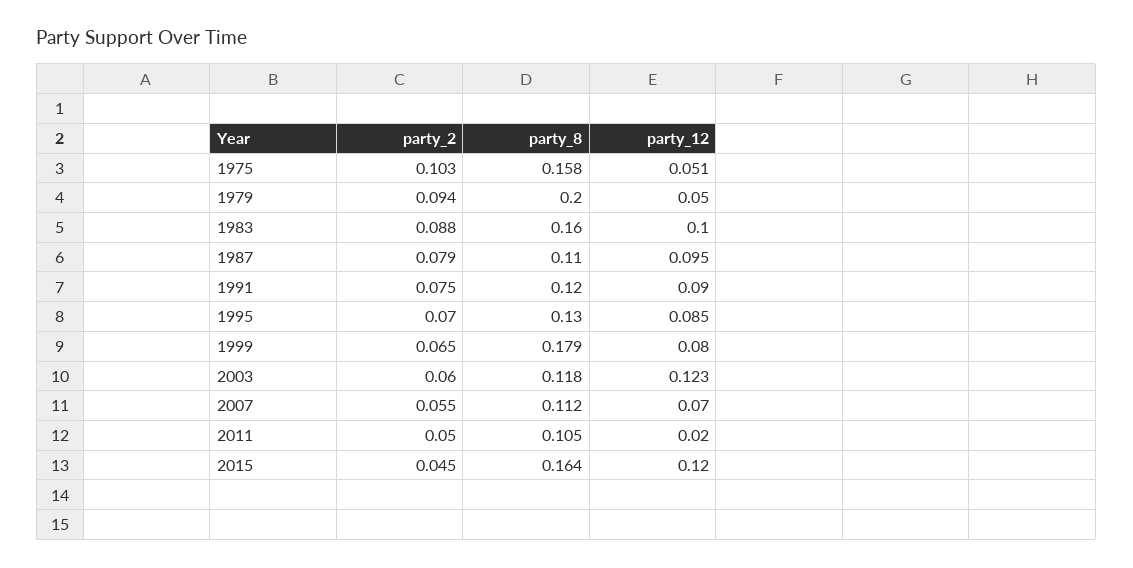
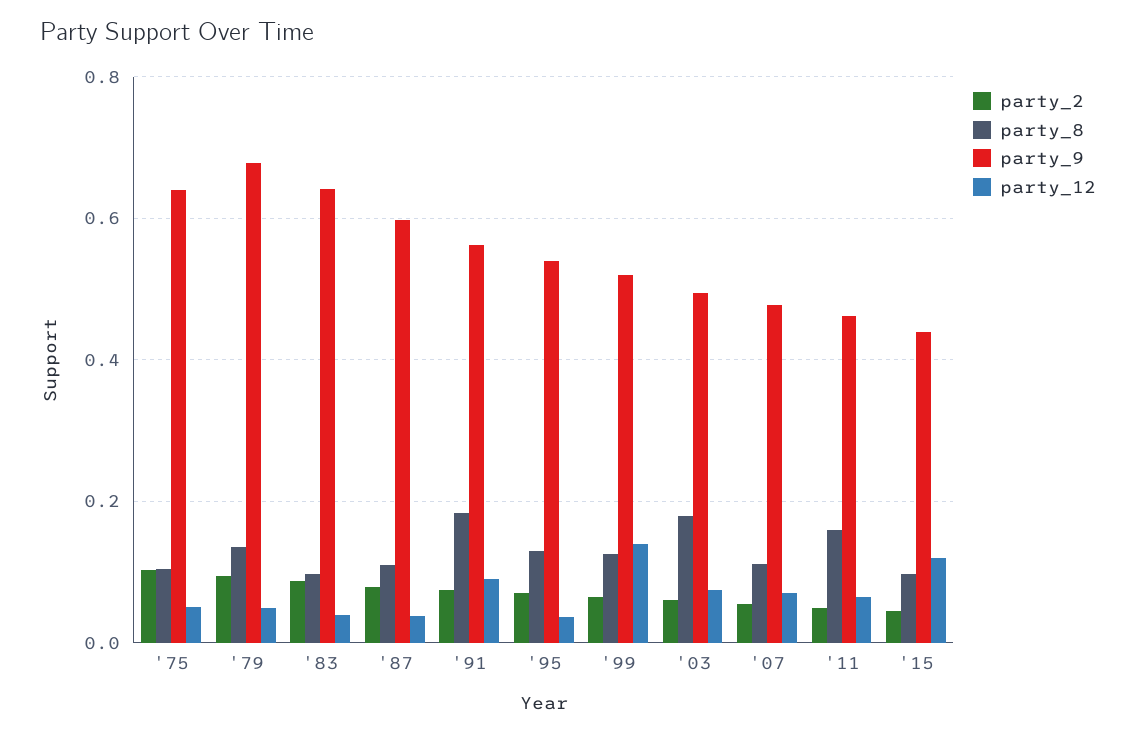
  {
    "party_2": {
      "1975": 0.103,
      "1979": 0.094,
      "1983": 0.088,
      "1987": 0.079,
      "1991": 0.075,
      "1995": 0.07,
      "1999": 0.065,
      "2003": 0.06,
      "2007": 0.055,
      "2011": 0.05,
      "2015": 0.045
    },
    "party_8": {
-     "1975": 0.158,
+     "1975": 0.1,
-     "1979": 0.2,
+     "1979": 0.14,
-     "1983": 0.16,
+     "1983": 0.1,
      "1987": 0.11,
-     "1991": 0.12,
+     "1991": 0.18,
      "1995": 0.13,
-     "1999": 0.179,
+     "1999": 0.12,
-     "2003": 0.118,
+     "2003": 0.18,
      "2007": 0.112,
-     "2011": 0.105,
+     "2011": 0.16,
-     "2015": 0.164
+     "2015": 0.1
    },
    "party_12": {
      "1975": 0.051,
      "1979": 0.05,
-     "1983": 0.1,
+     "1983": 0.04,
-     "1987": 0.095,
+     "1987": 0.04,
      "1991": 0.09,
-     "1995": 0.085,
+     "1995": 0.04,
-     "1999": 0.08,
+     "1999": 0.14,
-     "2003": 0.123,
+     "2003": 0.08,
      "2007": 0.07,
-     "2011": 0.02,
+     "2011": 0.06,
      "2015": 0.12
-   }
+   },
+   "party_9": {
+     "1975": 0.64,
+     "1979": 0.68,
+     "1983": 0.64,
+     "1987": 0.6,
+     "1991": 0.56,
+     "1995": 0.54,
+     "1999": 0.52,
+     "2003": 0.5,
+     "2007": 0.48,
+     "2011": 0.46,
+     "2015": 0.44
+   }
  }

